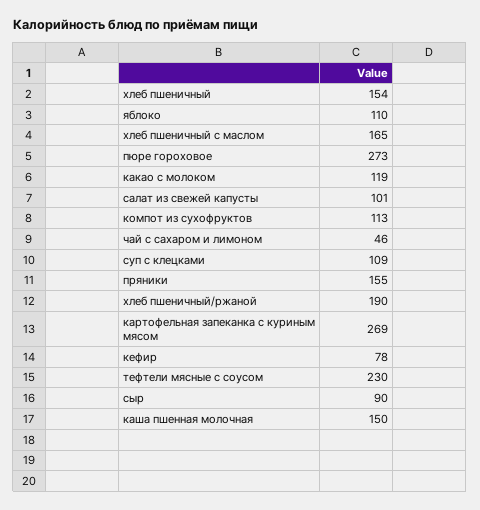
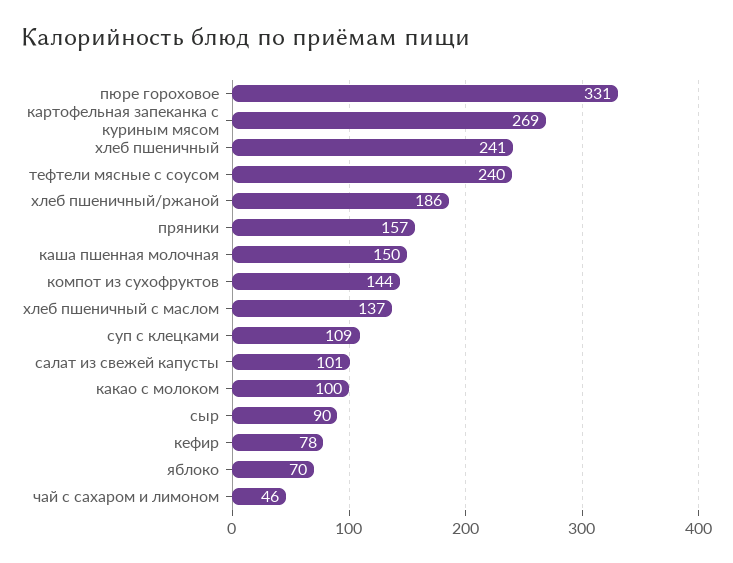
  {
-   "хлеб пшеничный": 154,
+   "хлеб пшеничный": 241,
-   "яблоко": 110,
+   "яблоко": 70,
-   "хлеб пшеничный с маслом": 165,
+   "хлеб пшеничный с маслом": 137,
-   "пюре гороховое": 273,
+   "пюре гороховое": 331,
-   "какао с молоком": 119,
+   "какао с молоком": 100,
    "салат из свежей капусты": 101,
-   "компот из сухофруктов": 113,
+   "компот из сухофруктов": 144,
    "чай с сахаром и лимоном": 46,
    "суп с клецками": 109,
-   "пряники": 155,
+   "пряники": 157,
-   "хлеб пшеничный/ржаной": 190,
+   "хлеб пшеничный/ржаной": 186,
    "картофельная запеканка с куриным мясом": 269,
    "кефир": 78,
-   "тефтели мясные с соусом": 230,
+   "тефтели мясные с соусом": 240,
    "сыр": 90,
    "каша пшенная молочная": 150
  }

